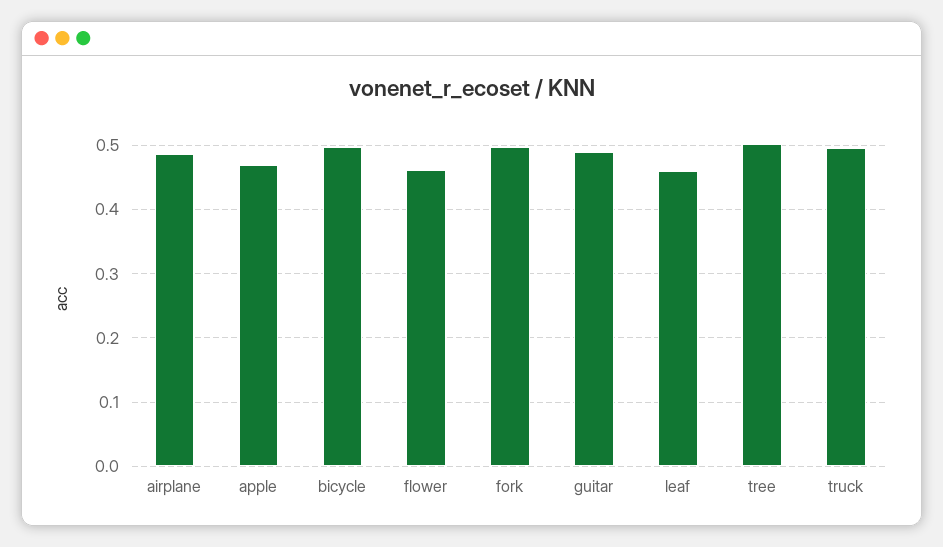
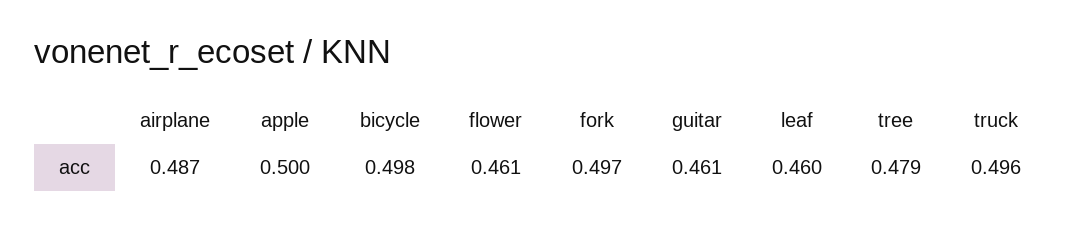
  {
    "airplane": 0.487,
-   "apple": 0.47,
+   "apple": 0.5,
    "bicycle": 0.498,
    "flower": 0.461,
    "fork": 0.497,
-   "guitar": 0.49,
+   "guitar": 0.461,
    "leaf": 0.46,
-   "tree": 0.5,
+   "tree": 0.479,
    "truck": 0.496
  }

